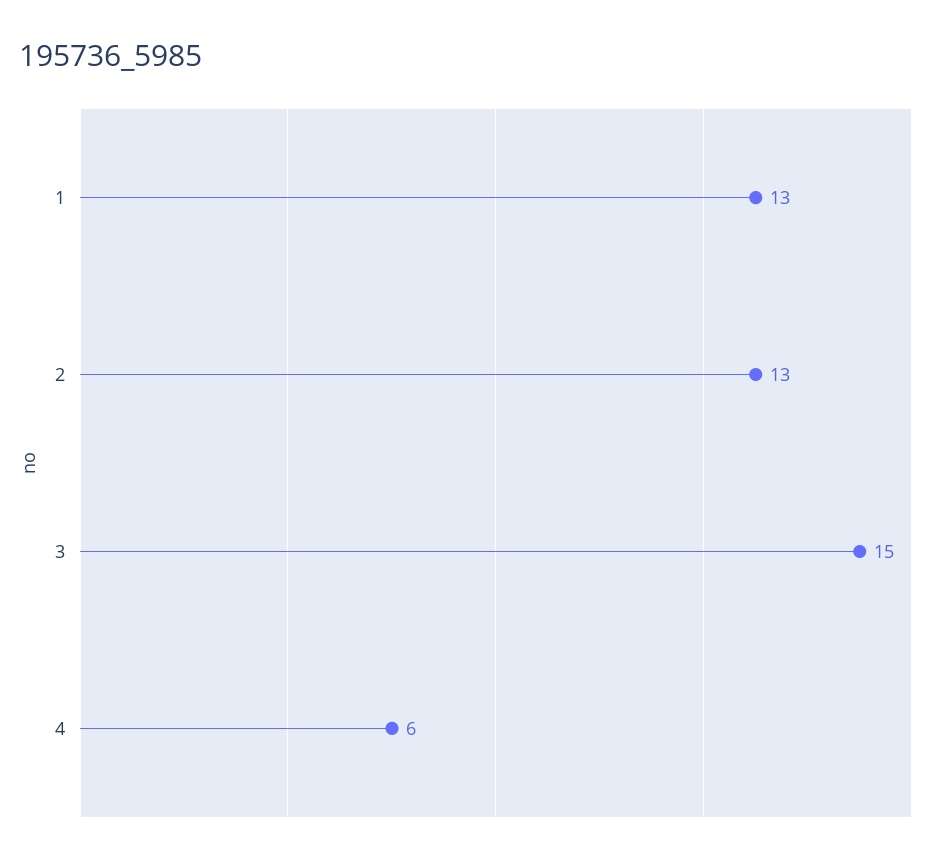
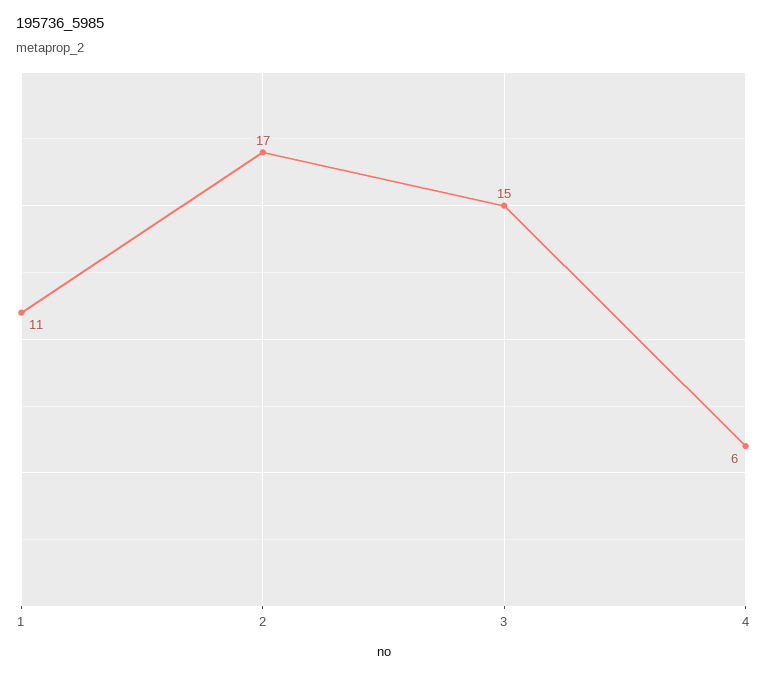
  {
-   "1": 13,
+   "1": 11,
-   "2": 13,
+   "2": 17,
    "3": 15,
    "4": 6
  }

